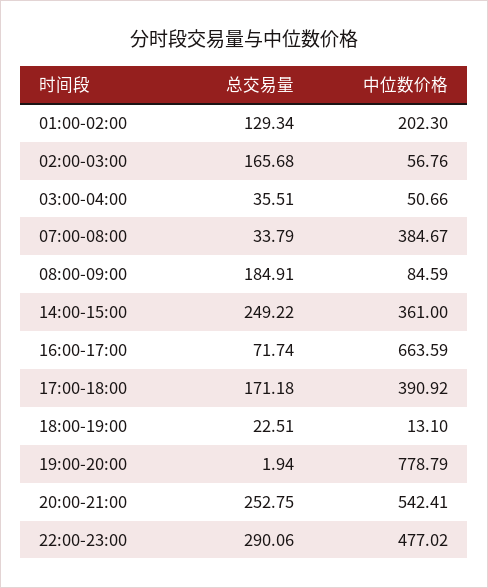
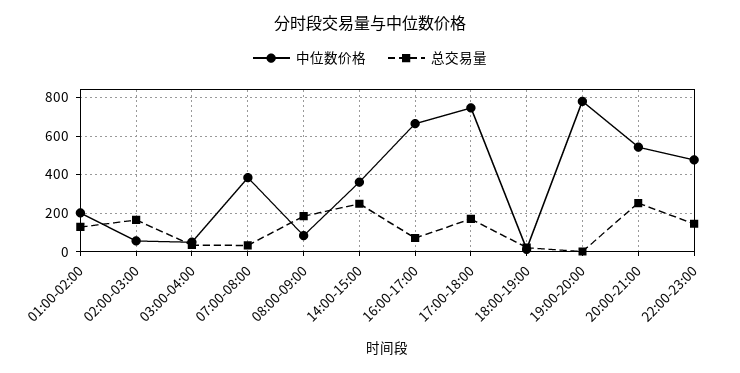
  {
    "总交易量": {
      "01:00-02:00": 129.34,
      "02:00-03:00": 165.68,
      "03:00-04:00": 35.51,
      "07:00-08:00": 33.79,
      "08:00-09:00": 184.91,
      "14:00-15:00": 249.22,
      "16:00-17:00": 71.74,
      "17:00-18:00": 171.18,
      "18:00-19:00": 22.51,
      "19:00-20:00": 1.94,
      "20:00-21:00": 252.75,
-     "22:00-23:00": 290.06
+     "22:00-23:00": 150
    },
    "中位数价格": {
      "01:00-02:00": 202.3,
      "02:00-03:00": 56.76,
      "03:00-04:00": 50.66,
      "07:00-08:00": 384.67,
      "08:00-09:00": 84.59,
      "14:00-15:00": 361,
      "16:00-17:00": 663.59,
-     "17:00-18:00": 390.92,
+     "17:00-18:00": 750,
      "18:00-19:00": 13.1,
      "19:00-20:00": 778.79,
      "20:00-21:00": 542.41,
      "22:00-23:00": 477.02
    }
  }

